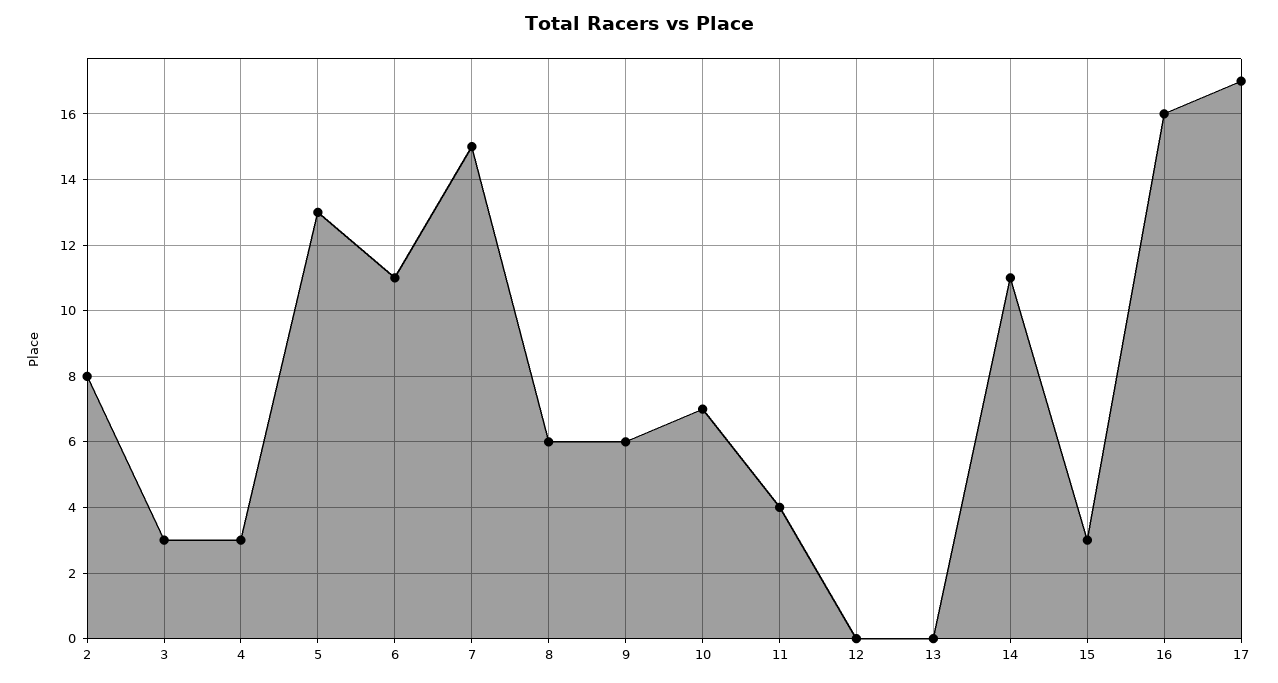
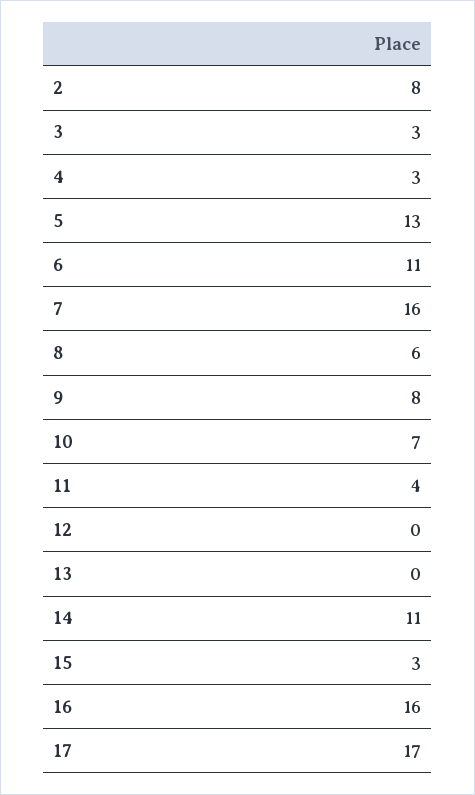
  {
    "2": 8,
    "3": 3,
    "4": 3,
    "5": 13,
    "6": 11,
-   "7": 15,
+   "7": 16,
    "8": 6,
-   "9": 6,
+   "9": 8,
    "10": 7,
    "11": 4,
    "12": 0,
    "13": 0,
    "14": 11,
    "15": 3,
    "16": 16,
    "17": 17
  }

